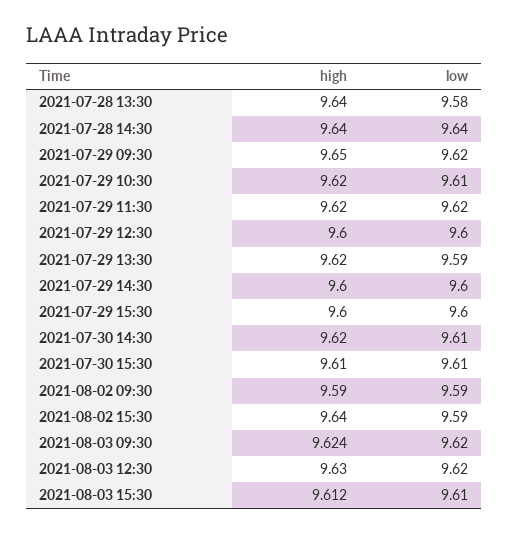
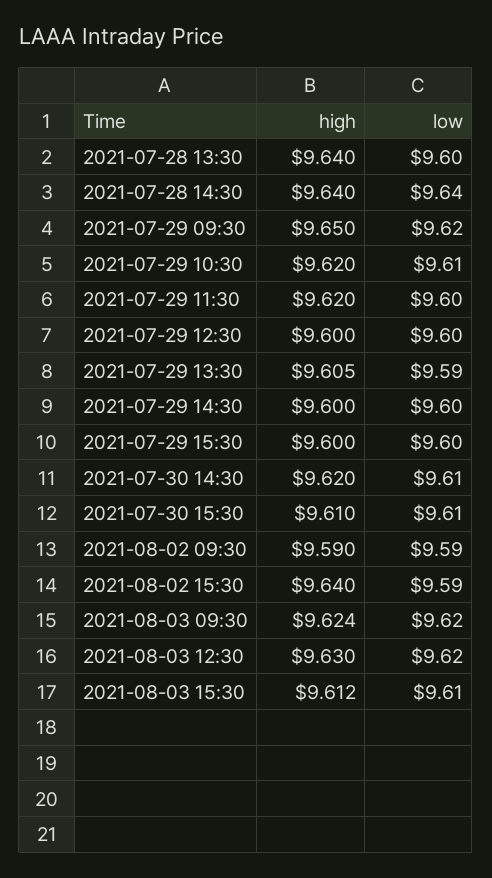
  {
    "high": {
      "2021-07-28 13:30": 9.64,
      "2021-07-28 14:30": 9.64,
      "2021-07-29 09:30": 9.65,
      "2021-07-29 10:30": 9.62,
      "2021-07-29 11:30": 9.62,
      "2021-07-29 12:30": 9.6,
-     "2021-07-29 13:30": 9.62,
+     "2021-07-29 13:30": 9.605,
      "2021-07-29 14:30": 9.6,
      "2021-07-29 15:30": 9.6,
      "2021-07-30 14:30": 9.62,
      "2021-07-30 15:30": 9.61,
      "2021-08-02 09:30": 9.59,
      "2021-08-02 15:30": 9.64,
      "2021-08-03 09:30": 9.624,
      "2021-08-03 12:30": 9.63,
      "2021-08-03 15:30": 9.612
    },
    "low": {
-     "2021-07-28 13:30": 9.58,
+     "2021-07-28 13:30": 9.6,
      "2021-07-28 14:30": 9.64,
      "2021-07-29 09:30": 9.62,
      "2021-07-29 10:30": 9.61,
-     "2021-07-29 11:30": 9.62,
+     "2021-07-29 11:30": 9.6,
      "2021-07-29 12:30": 9.6,
      "2021-07-29 13:30": 9.59,
      "2021-07-29 14:30": 9.6,
      "2021-07-29 15:30": 9.6,
      "2021-07-30 14:30": 9.61,
      "2021-07-30 15:30": 9.61,
      "2021-08-02 09:30": 9.59,
      "2021-08-02 15:30": 9.59,
      "2021-08-03 09:30": 9.62,
      "2021-08-03 12:30": 9.62,
      "2021-08-03 15:30": 9.61
    }
  }

